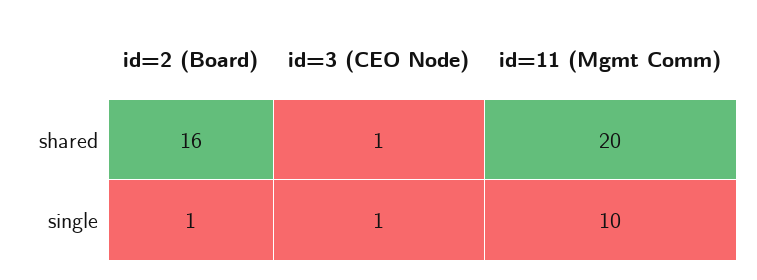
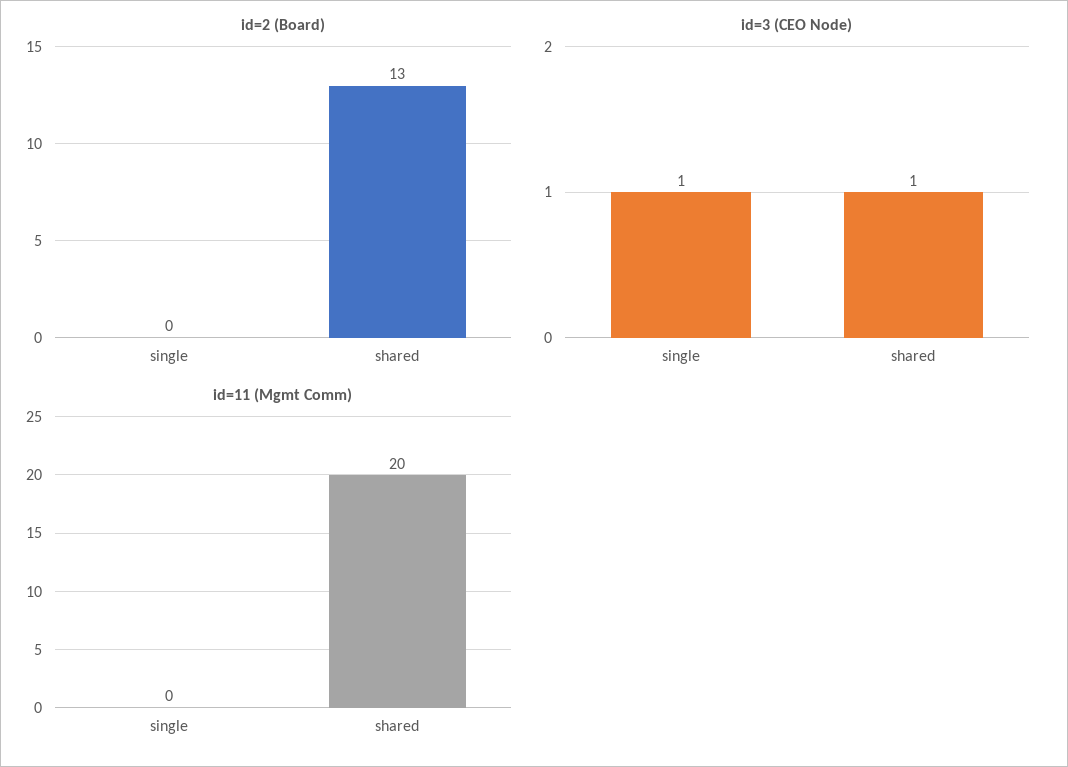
  {
    "id=2 (Board)": {
-     "shared": 16,
+     "shared": 13,
-     "single": 1
+     "single": 0
    },
    "id=3 (CEO Node)": {
      "shared": 1,
      "single": 1
    },
    "id=11 (Mgmt Comm)": {
      "shared": 20,
-     "single": 10
+     "single": 0
    }
  }

